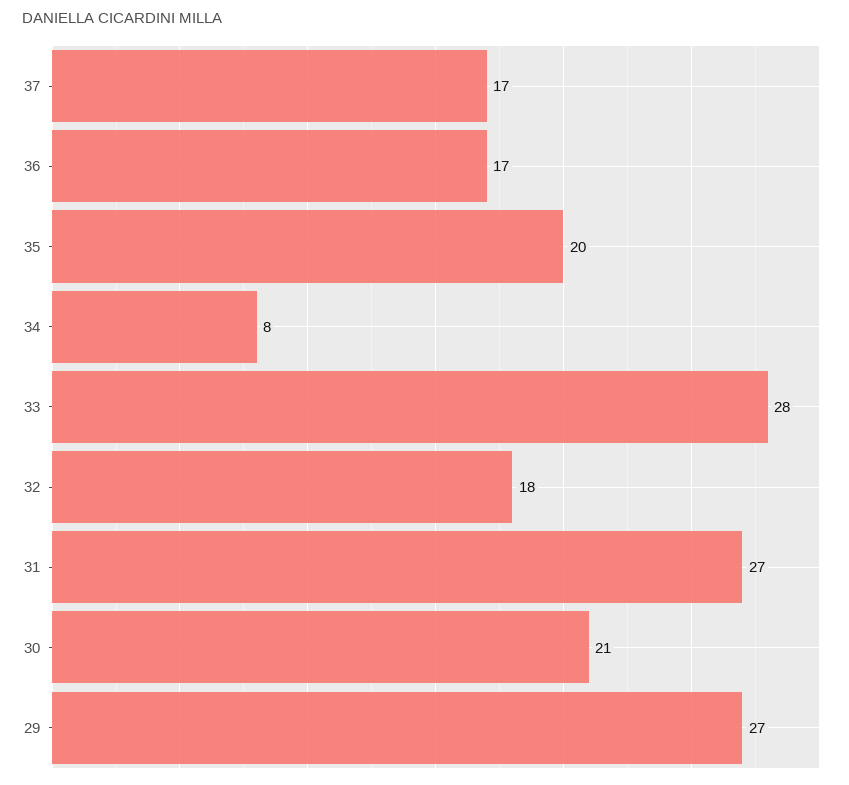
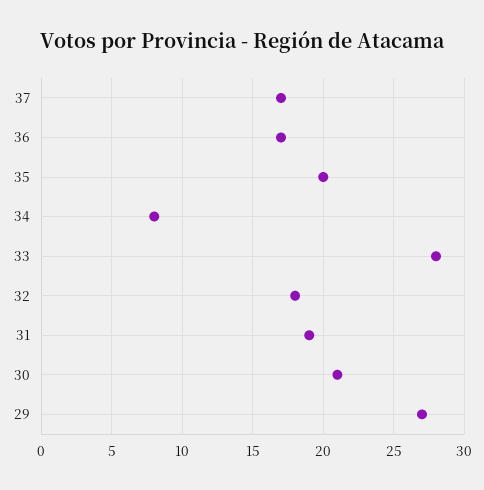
  {
    "37": 17,
    "36": 17,
    "35": 20,
    "34": 8,
    "33": 28,
    "32": 18,
-   "31": 27,
+   "31": 19,
    "30": 21,
    "29": 27
  }

